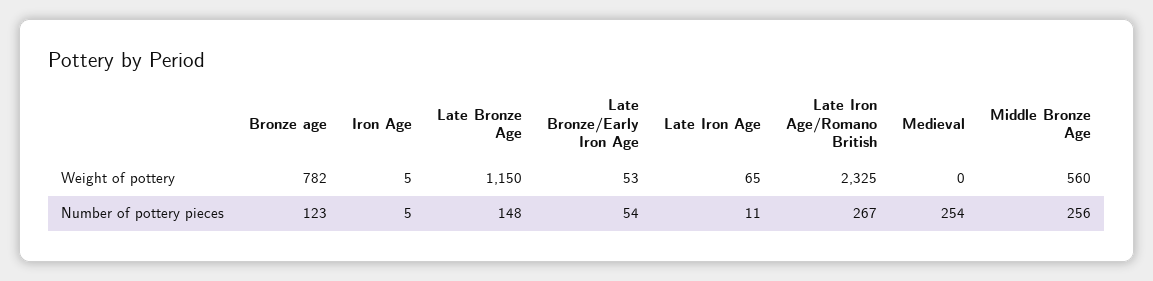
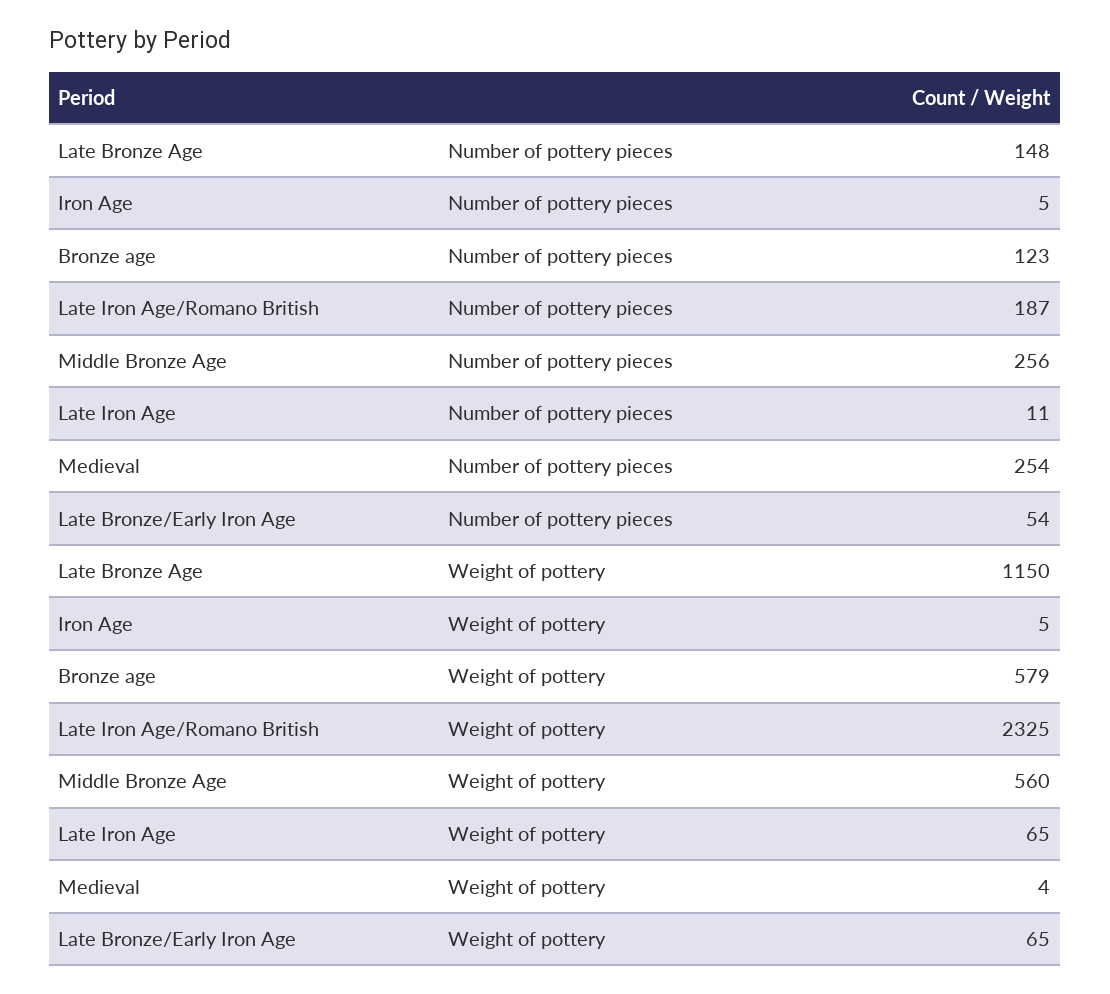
  {
    "Bronze age": {
-     "Weight of pottery": 782,
+     "Weight of pottery": 579,
      "Number of pottery pieces": 123
    },
    "Iron Age": {
      "Weight of pottery": 5,
      "Number of pottery pieces": 5
    },
    "Late Bronze Age": {
      "Weight of pottery": 1150,
      "Number of pottery pieces": 148
    },
    "Late Bronze/Early Iron Age": {
-     "Weight of pottery": 53,
+     "Weight of pottery": 65,
      "Number of pottery pieces": 54
    },
    "Late Iron Age": {
      "Weight of pottery": 65,
      "Number of pottery pieces": 11
    },
    "Late Iron Age/Romano British": {
      "Weight of pottery": 2325,
-     "Number of pottery pieces": 267
+     "Number of pottery pieces": 187
    },
    "Medieval": {
-     "Weight of pottery": 0,
+     "Weight of pottery": 4,
      "Number of pottery pieces": 254
    },
    "Middle Bronze Age": {
      "Weight of pottery": 560,
      "Number of pottery pieces": 256
    }
  }

